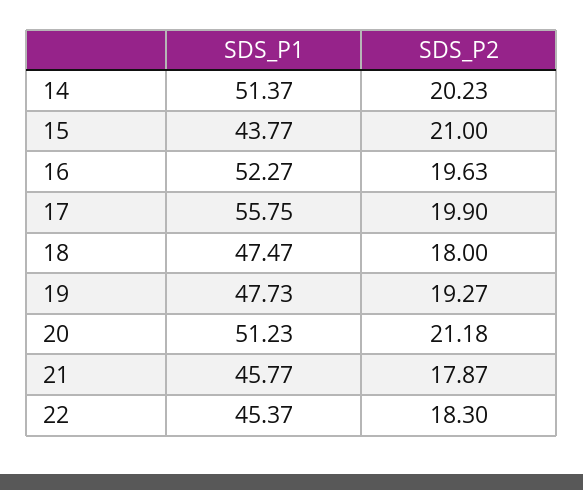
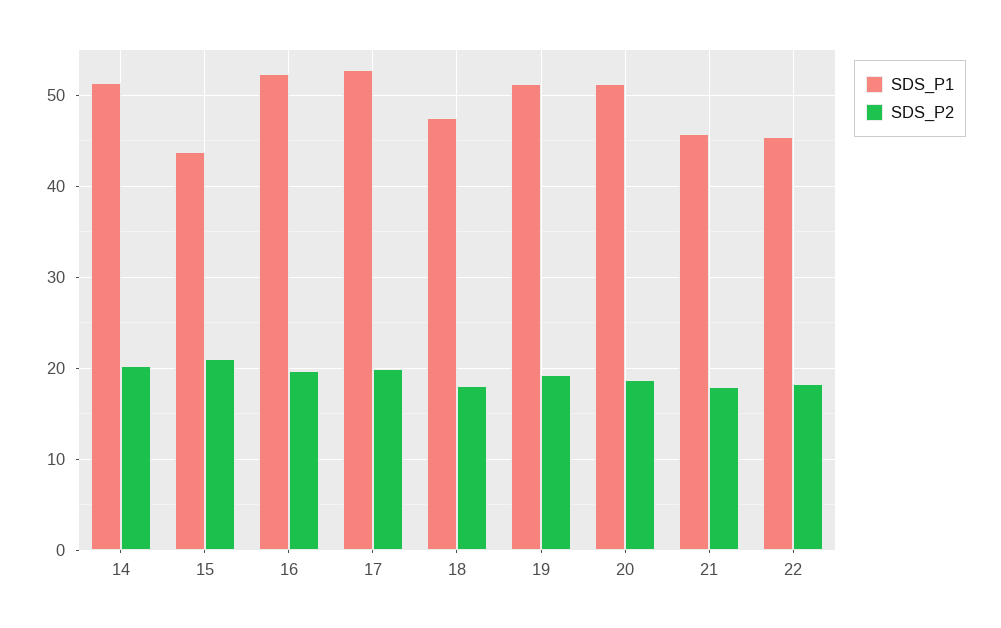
  {
    "SDS_P1": {
      "14": 51.37,
      "15": 43.77,
      "16": 52.27,
-     "17": 55.75,
+     "17": 53,
      "18": 47.47,
-     "19": 47.73,
+     "19": 51,
      "20": 51.23,
      "21": 45.77,
      "22": 45.37
    },
    "SDS_P2": {
      "14": 20.23,
      "15": 21,
      "16": 19.63,
      "17": 19.9,
      "18": 18,
      "19": 19.27,
-     "20": 21.18,
+     "20": 19,
      "21": 17.87,
      "22": 18.3
    }
  }

